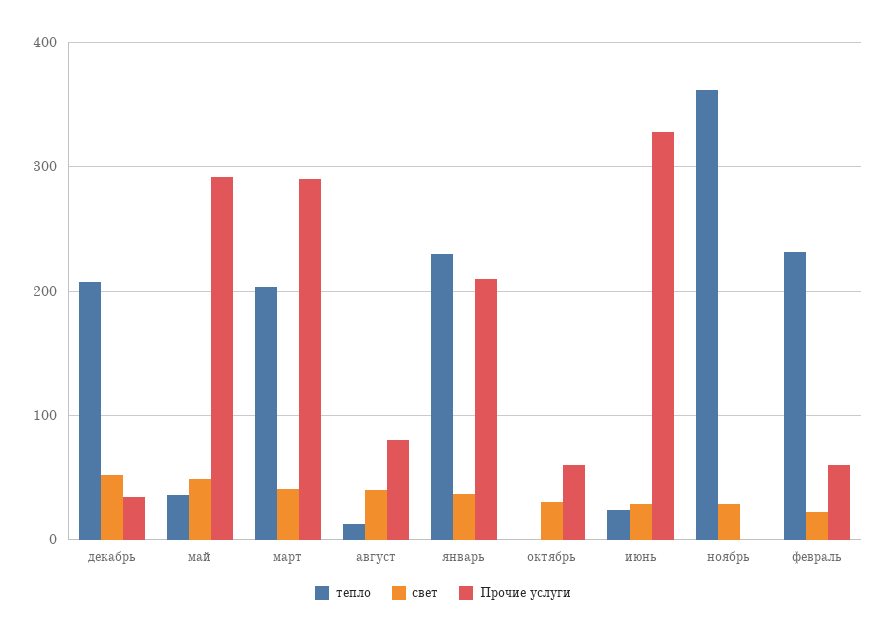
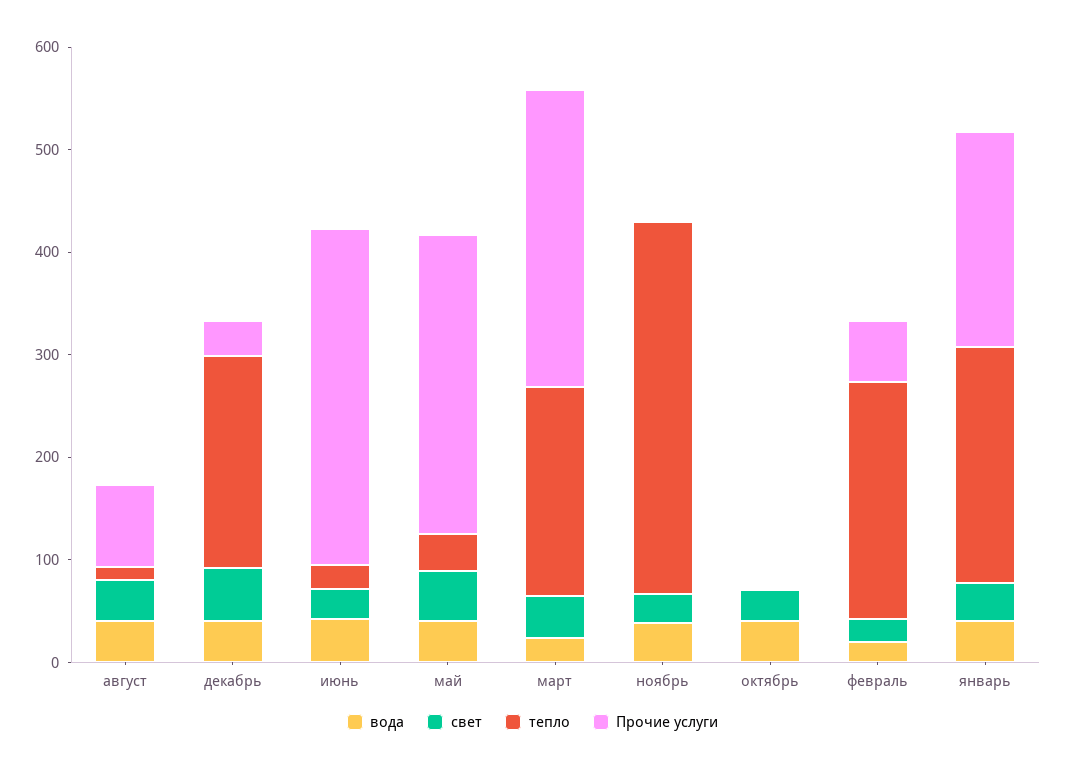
  {
    "тепло": {
      "декабрь": 210,
      "май": 40,
      "март": 200,
      "август": 10,
      "январь": 230,
      "октябрь": 0,
      "июнь": 20,
      "ноябрь": 360,
      "февраль": 230
    },
    "свет": {
      "декабрь": 50,
      "май": 50,
      "март": 40,
      "август": 40,
      "январь": 40,
      "октябрь": 30,
      "июнь": 30,
      "ноябрь": 30,
      "февраль": 20
    },
    "Прочие услуги": {
      "декабрь": 30,
      "май": 290,
      "март": 290,
      "август": 80,
      "январь": 210,
-     "октябрь": 60,
+     "октябрь": 0,
      "июнь": 330,
      "ноябрь": 0,
      "февраль": 60
-   }
+   },
+   "вода": {
+     "август": 40,
+     "декабрь": 40,
+     "июнь": 40,
+     "май": 40,
+     "март": 20,
+     "ноябрь": 40,
+     "октябрь": 40,
+     "февраль": 20,
+     "январь": 40
+   }
  }

